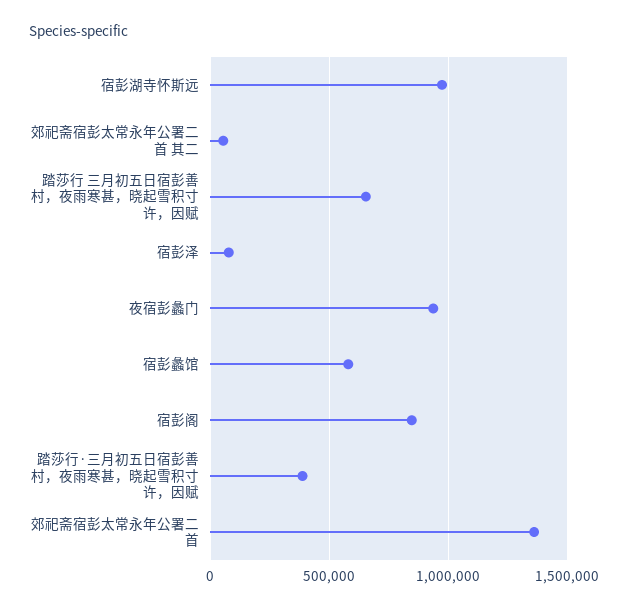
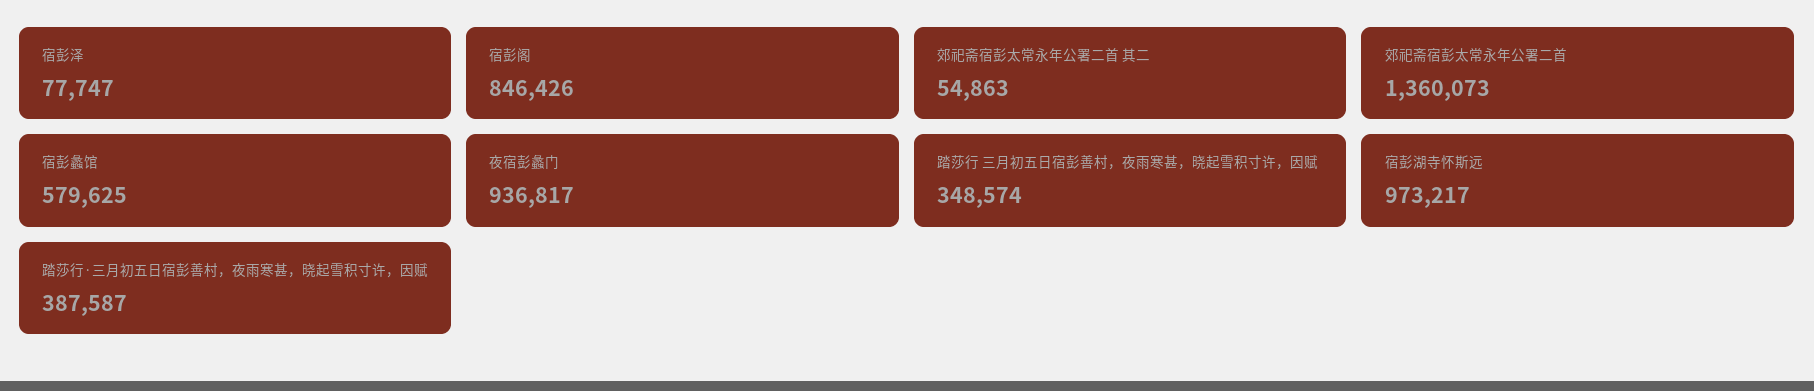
  {
    "宿彭湖寺怀斯远": 973217,
    "郊祀斋宿彭太常永年公署二首 其二": 54863,
-   "踏莎行 三月初五日宿彭善村，夜雨寒甚，晓起雪积寸许，因赋": 650000,
+   "踏莎行 三月初五日宿彭善村，夜雨寒甚，晓起雪积寸许，因赋": 348574,
    "宿彭泽": 77747,
    "夜宿彭蠡门": 936817,
    "宿彭蠡馆": 579625,
    "宿彭阁": 846426,
    "踏莎行·三月初五日宿彭善村，夜雨寒甚，晓起雪积寸许，因赋": 387587,
    "郊祀斋宿彭太常永年公署二首": 1360073
  }

